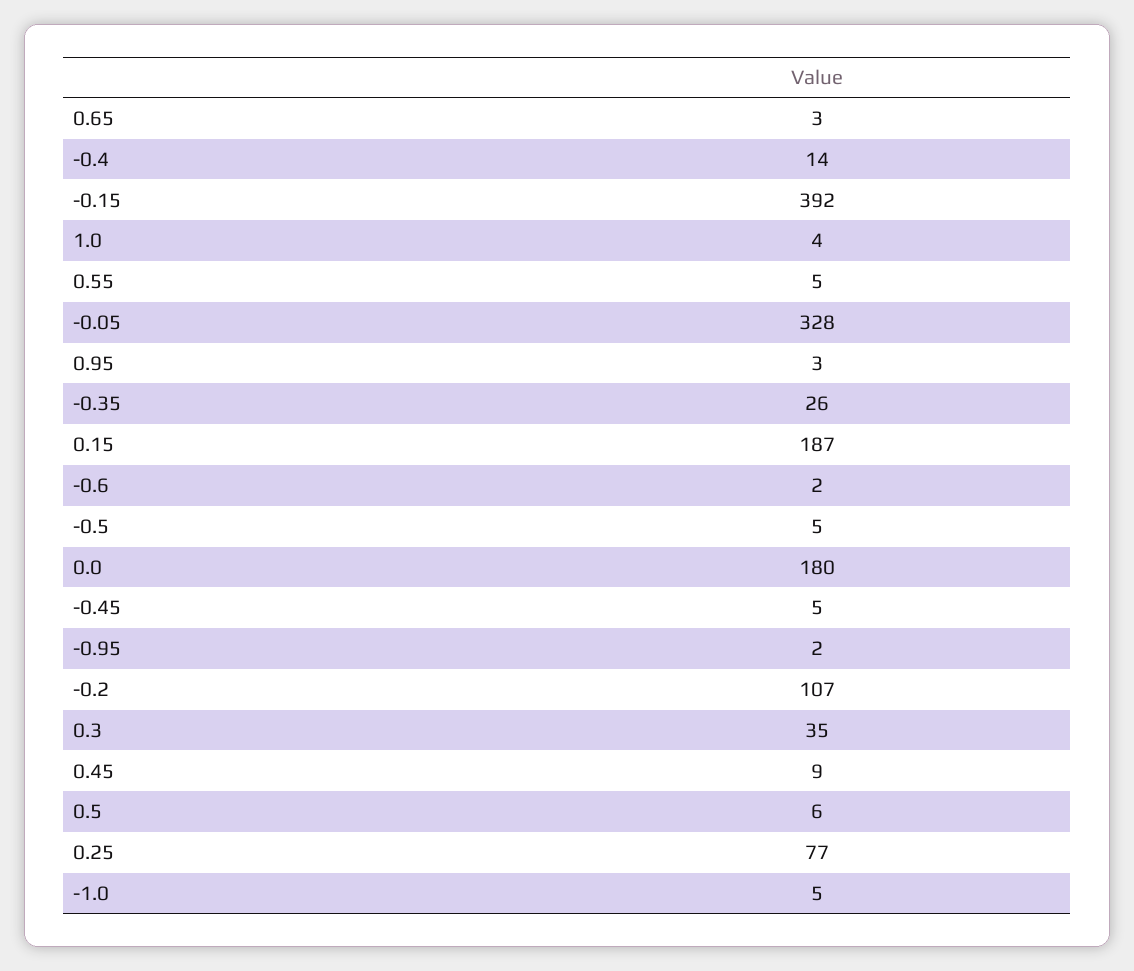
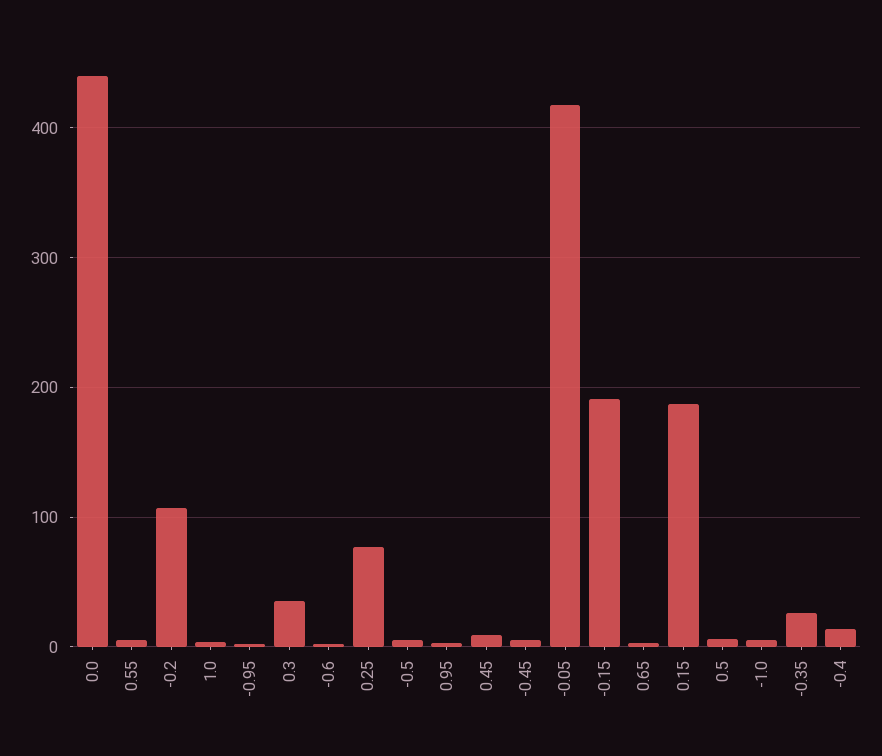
  {
    "0.65": 3,
    "-0.4": 14,
-   "-0.15": 392,
+   "-0.15": 190,
    "1.0": 4,
    "0.55": 5,
-   "-0.05": 328,
+   "-0.05": 420,
    "0.95": 3,
    "-0.35": 26,
    "0.15": 187,
    "-0.6": 2,
    "-0.5": 5,
-   "0.0": 180,
+   "0.0": 440,
    "-0.45": 5,
    "-0.95": 2,
    "-0.2": 107,
    "0.3": 35,
    "0.45": 9,
    "0.5": 6,
    "0.25": 77,
    "-1.0": 5
  }

